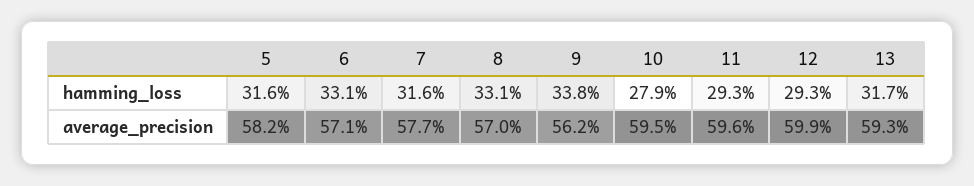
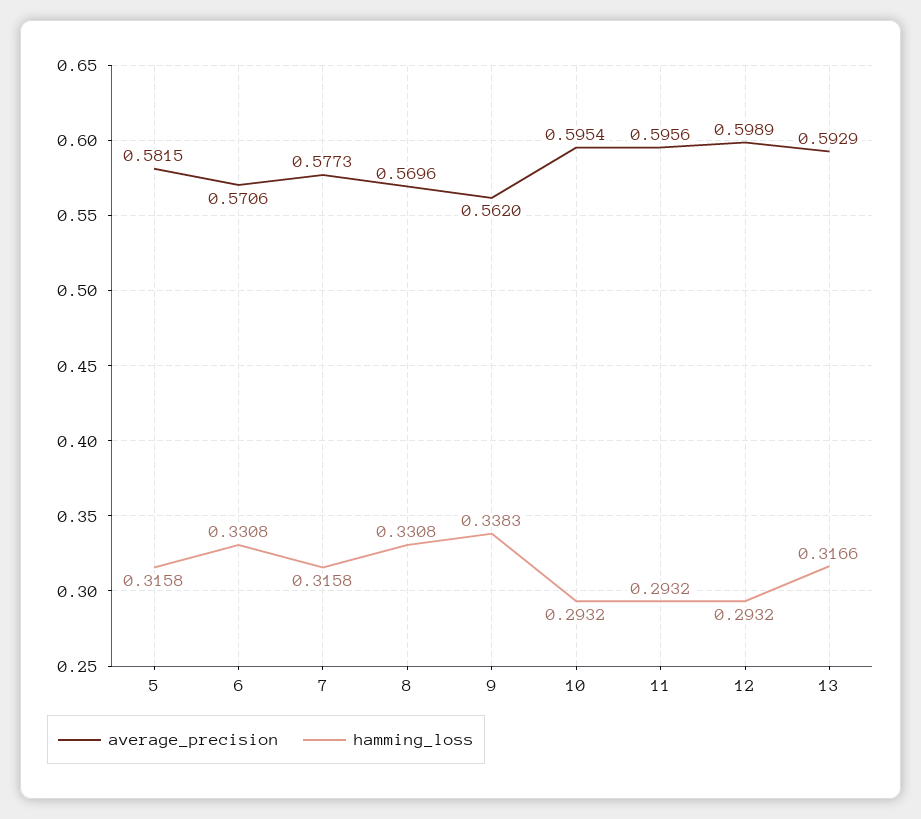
  {
    "hamming_loss": {
      "5": 0.3158,
      "6": 0.3308,
      "7": 0.3158,
      "8": 0.3308,
      "9": 0.3383,
-     "10": 0.279,
+     "10": 0.2932,
      "11": 0.2932,
      "12": 0.2932,
      "13": 0.3166
    },
    "average_precision": {
      "5": 0.5815,
      "6": 0.5706,
      "7": 0.5773,
      "8": 0.5696,
      "9": 0.562,
      "10": 0.5954,
      "11": 0.5956,
      "12": 0.5989,
      "13": 0.5929
    }
  }

